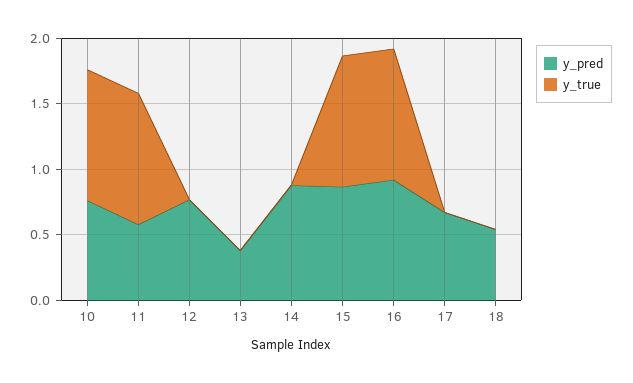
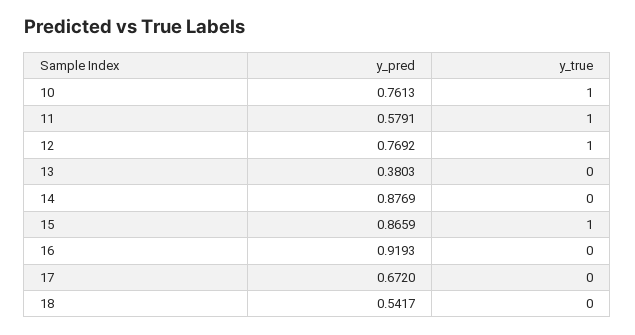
  {
    "y_pred": {
      "10": 0.7613,
      "11": 0.5791,
      "12": 0.7692,
      "13": 0.3803,
      "14": 0.8769,
      "15": 0.8659,
      "16": 0.9193,
      "17": 0.672,
      "18": 0.5417
    },
    "y_true": {
      "10": 1,
      "11": 1,
-     "12": 0,
+     "12": 1,
      "13": 0,
      "14": 0,
      "15": 1,
-     "16": 1,
+     "16": 0,
      "17": 0,
      "18": 0
    }
  }

